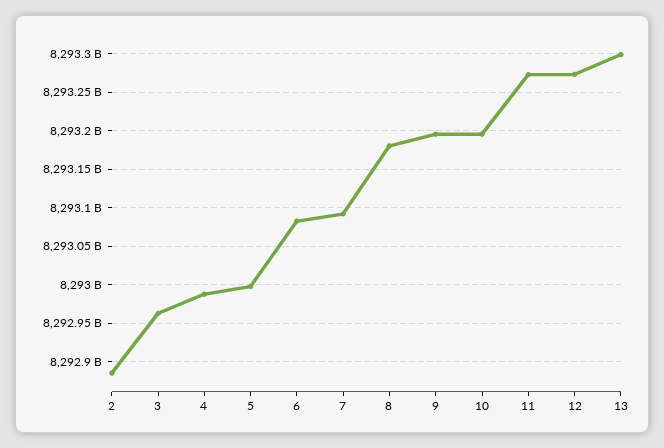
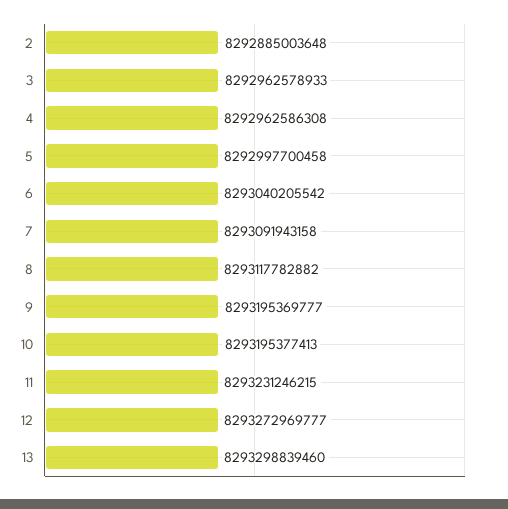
  {
    "2": 8292885003648,
    "3": 8292962578933,
-   "4": 8292990000000,
+   "4": 8292962586308,
    "5": 8292997700458,
-   "6": 8293080000000,
+   "6": 8293040205542,
    "7": 8293091943158,
-   "8": 8293180000000,
+   "8": 8293117782882,
    "9": 8293195369777,
    "10": 8293195377413,
-   "11": 8293270000000,
+   "11": 8293231246215,
    "12": 8293272969777,
    "13": 8293298839460
  }

